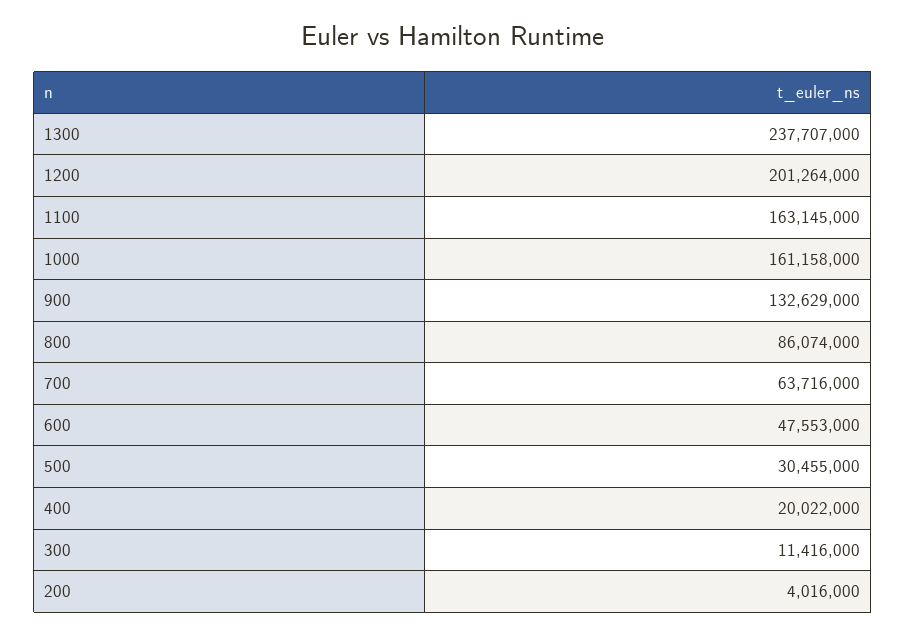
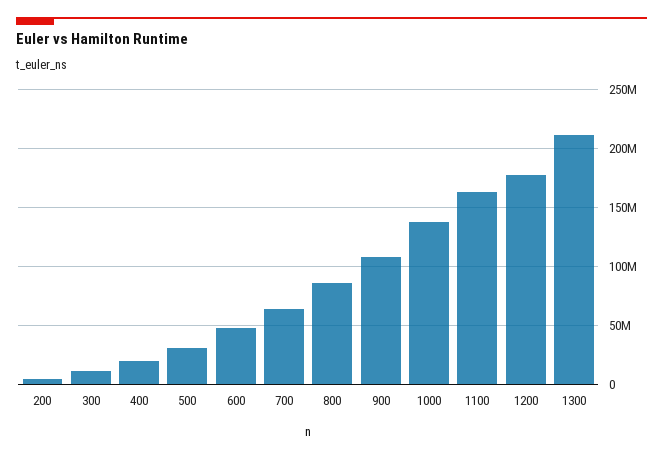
  {
-   "1300": 237707000,
+   "1300": 210000000,
-   "1200": 201264000,
+   "1200": 180000000,
    "1100": 163145000,
-   "1000": 161158000,
+   "1000": 140000000,
-   "900": 132629000,
+   "900": 110000000,
    "800": 86074000,
    "700": 63716000,
    "600": 47553000,
    "500": 30455000,
    "400": 20022000,
    "300": 11416000,
    "200": 4016000
  }

